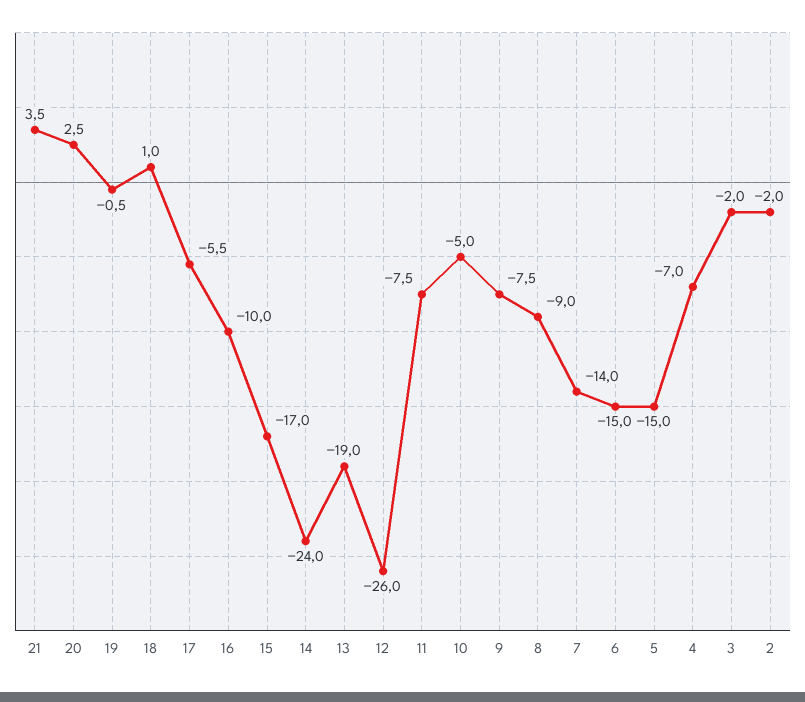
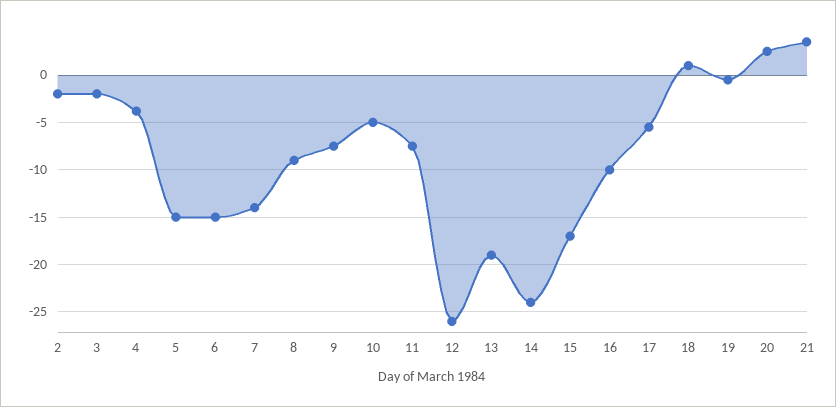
  {
    "21": 3.5,
    "20": 2.5,
    "19": -0.5,
    "18": 1,
    "17": -5.5,
    "16": -10,
    "15": -17,
    "14": -24,
    "13": -19,
    "12": -26,
    "11": -7.5,
    "10": -5,
    "9": -7.5,
    "8": -9,
    "7": -14,
    "6": -15,
    "5": -15,
-   "4": -7,
+   "4": -4,
    "3": -2,
    "2": -2
  }

